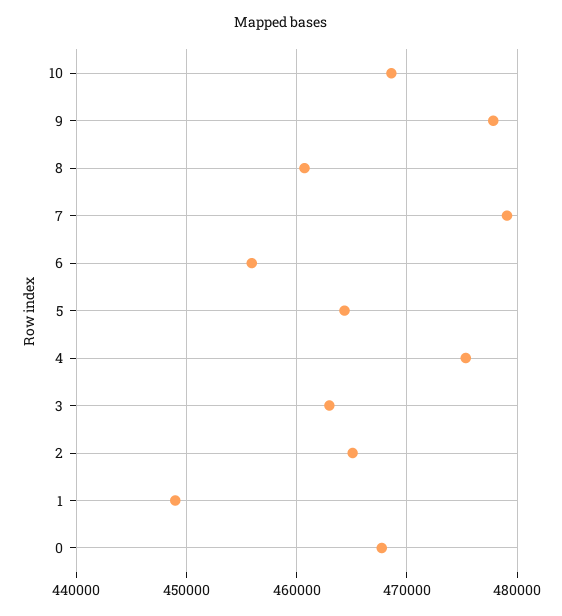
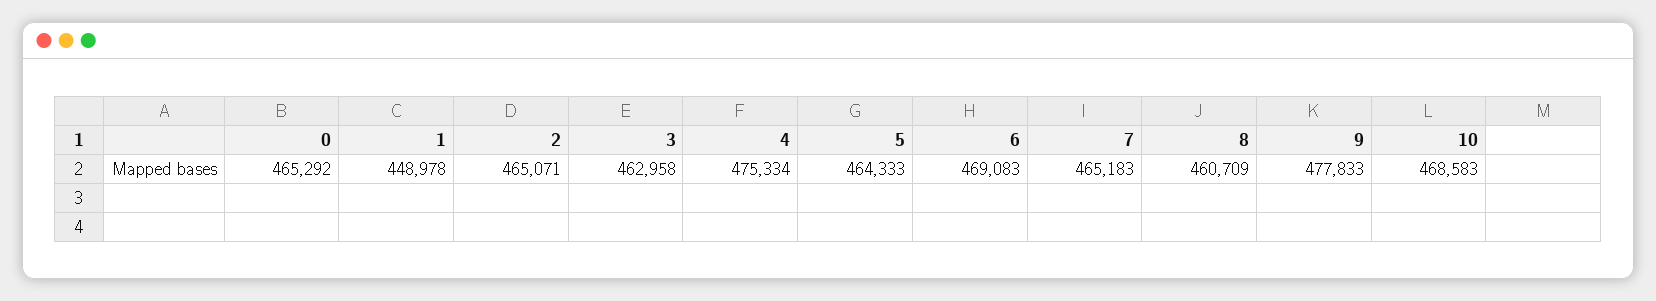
  {
    "10": 468583,
    "9": 477833,
    "8": 460709,
-   "7": 479000,
+   "7": 465183,
-   "6": 456000,
+   "6": 469083,
    "5": 464333,
    "4": 475334,
    "3": 462958,
    "2": 465071,
    "1": 448978,
-   "0": 468000
+   "0": 465292
  }

